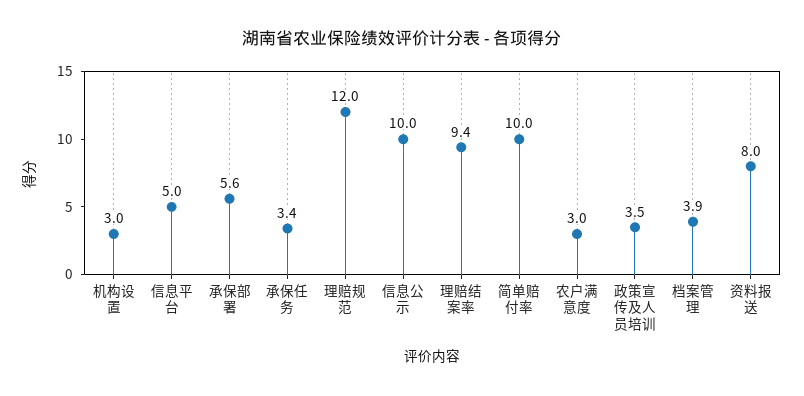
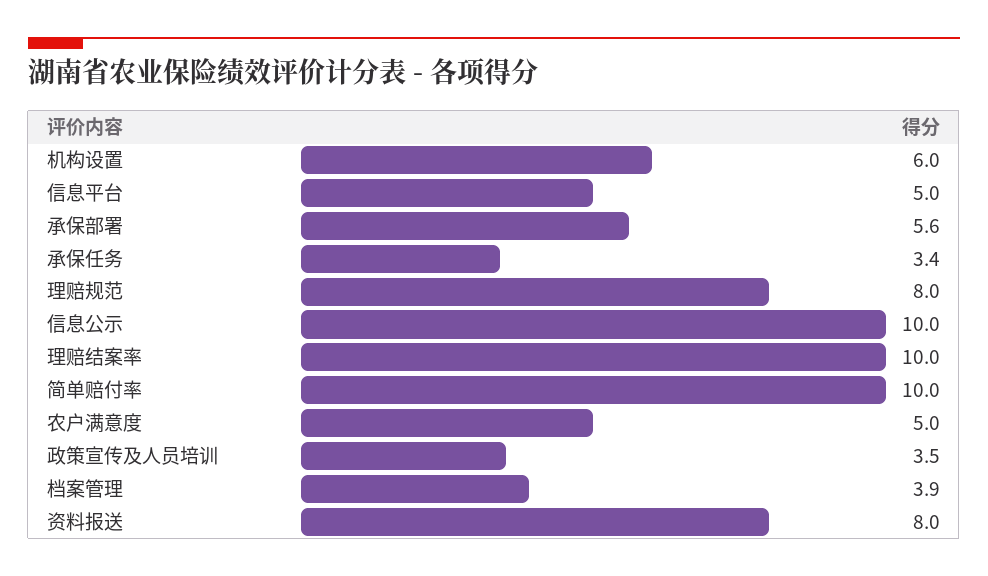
  {
-   "机构设置": 3,
+   "机构设置": 6,
    "信息平台": 5,
    "承保部署": 5.6,
    "承保任务": 3.4,
-   "理赔规范": 12,
+   "理赔规范": 8,
    "信息公示": 10,
-   "理赔结案率": 9.4,
+   "理赔结案率": 10,
    "简单赔付率": 10,
-   "农户满意度": 3,
+   "农户满意度": 5,
    "政策宣传及人员培训": 3.5,
    "档案管理": 3.9,
    "资料报送": 8
  }

